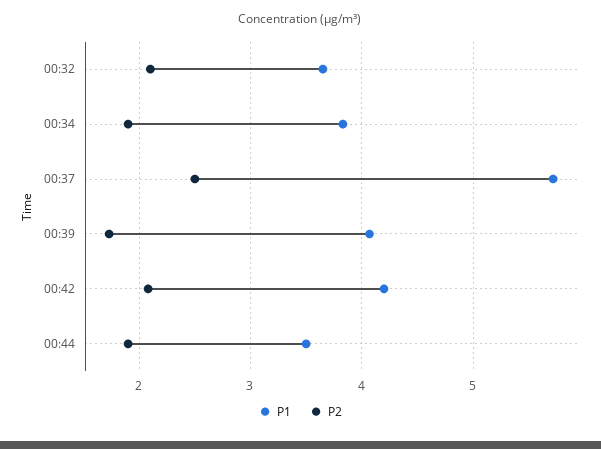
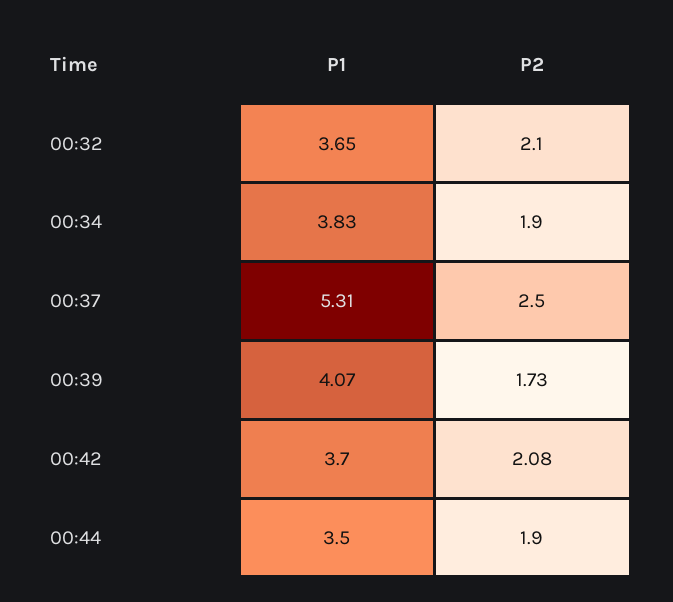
  {
    "P1": {
      "00:32": 3.65,
      "00:34": 3.83,
-     "00:37": 5.7,
+     "00:37": 5.31,
      "00:39": 4.07,
-     "00:42": 4.2,
+     "00:42": 3.7,
      "00:44": 3.5
    },
    "P2": {
      "00:32": 2.1,
      "00:34": 1.9,
      "00:37": 2.5,
      "00:39": 1.73,
      "00:42": 2.08,
      "00:44": 1.9
    }
  }

